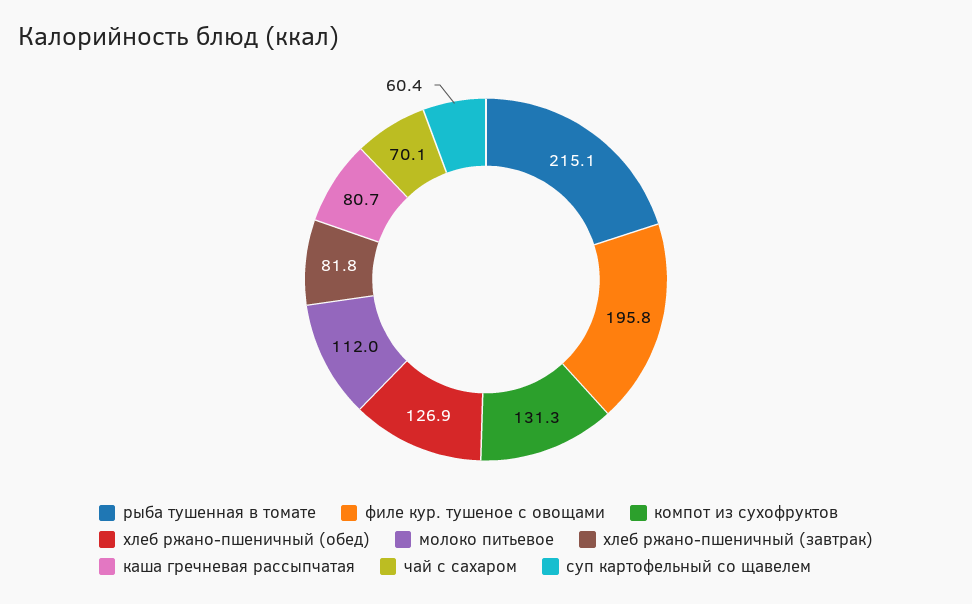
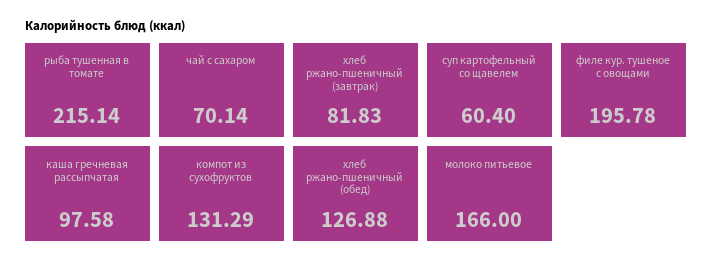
  {
    "рыба тушенная в томате": 215.14,
    "филе кур. тушеное с овощами": 195.78,
    "компот из сухофруктов": 131.29,
    "хлеб ржано-пшеничный (обед)": 126.88,
-   "молоко питьевое": 112,
+   "молоко питьевое": 166,
    "хлеб ржано-пшеничный (завтрак)": 81.83,
-   "каша гречневая рассыпчатая": 80.7,
+   "каша гречневая рассыпчатая": 97.58,
    "чай с сахаром": 70.14,
    "суп картофельный со щавелем": 60.4
  }

